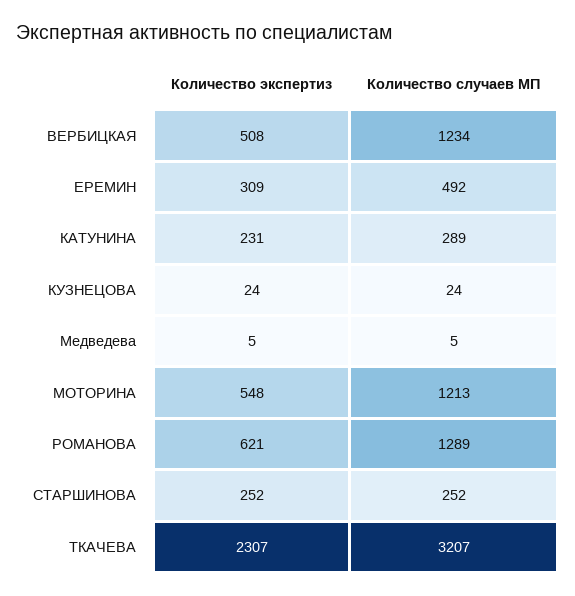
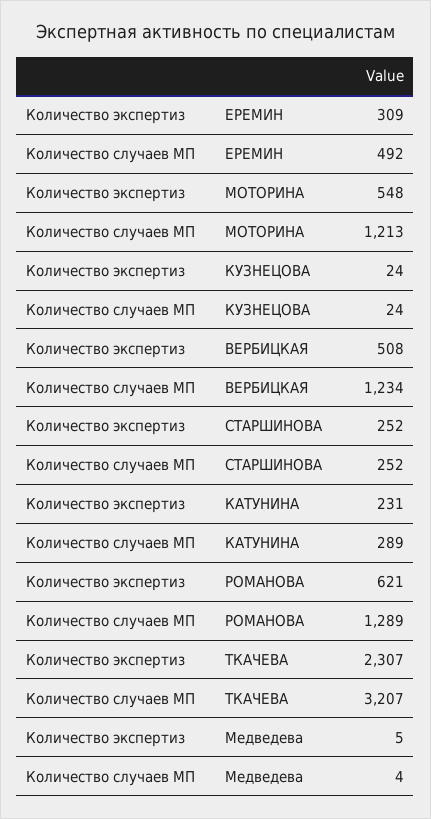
  {
    "Количество экспертиз": {
      "ВЕРБИЦКАЯ": 508,
      "ЕРЕМИН": 309,
      "КАТУНИНА": 231,
      "КУЗНЕЦОВА": 24,
      "Медведева": 5,
      "МОТОРИНА": 548,
      "РОМАНОВА": 621,
      "СТАРШИНОВА": 252,
      "ТКАЧЕВА": 2307
    },
    "Количество случаев МП": {
      "ВЕРБИЦКАЯ": 1234,
      "ЕРЕМИН": 492,
      "КАТУНИНА": 289,
      "КУЗНЕЦОВА": 24,
-     "Медведева": 5,
+     "Медведева": 4,
      "МОТОРИНА": 1213,
      "РОМАНОВА": 1289,
      "СТАРШИНОВА": 252,
      "ТКАЧЕВА": 3207
    }
  }

